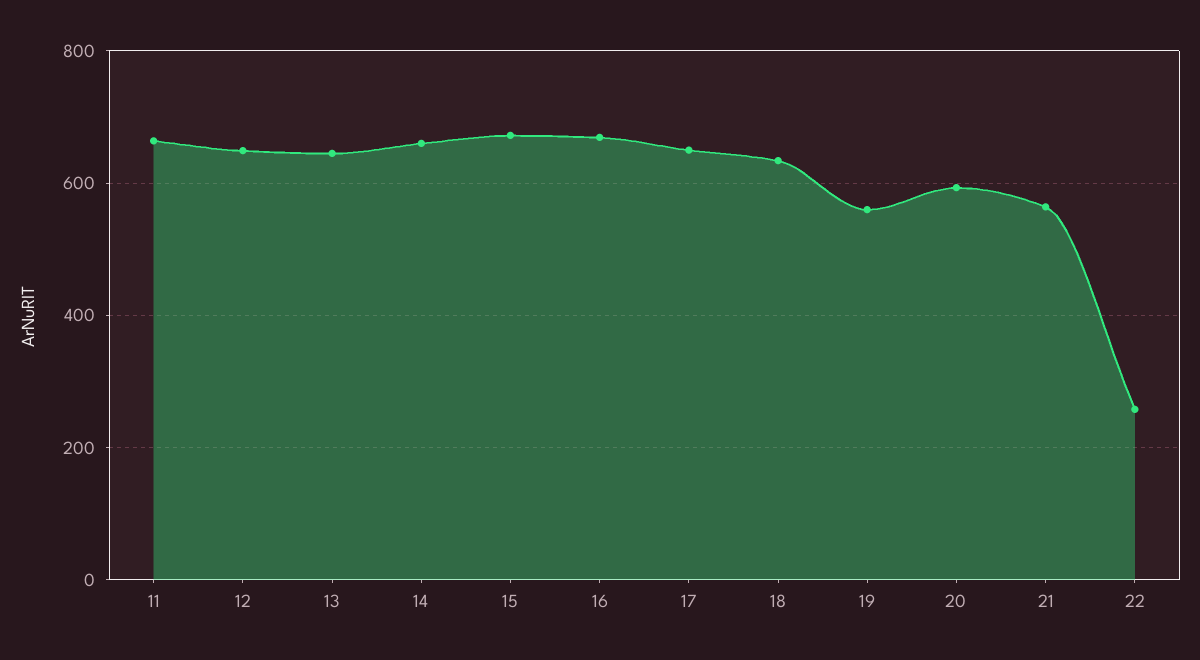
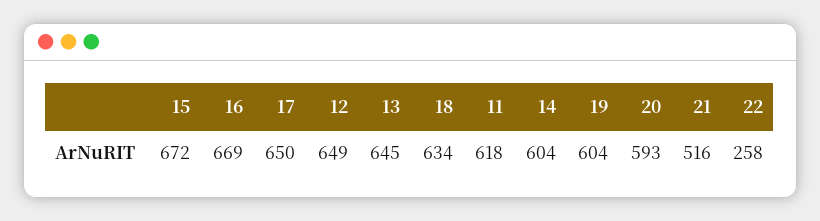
  {
-   "11": 660,
+   "11": 618,
    "12": 649,
    "13": 645,
-   "14": 660,
+   "14": 604,
    "15": 672,
    "16": 669,
    "17": 650,
    "18": 634,
-   "19": 560,
+   "19": 604,
    "20": 593,
-   "21": 560,
+   "21": 516,
    "22": 258
  }

